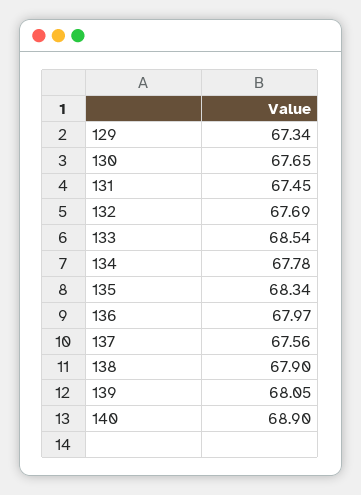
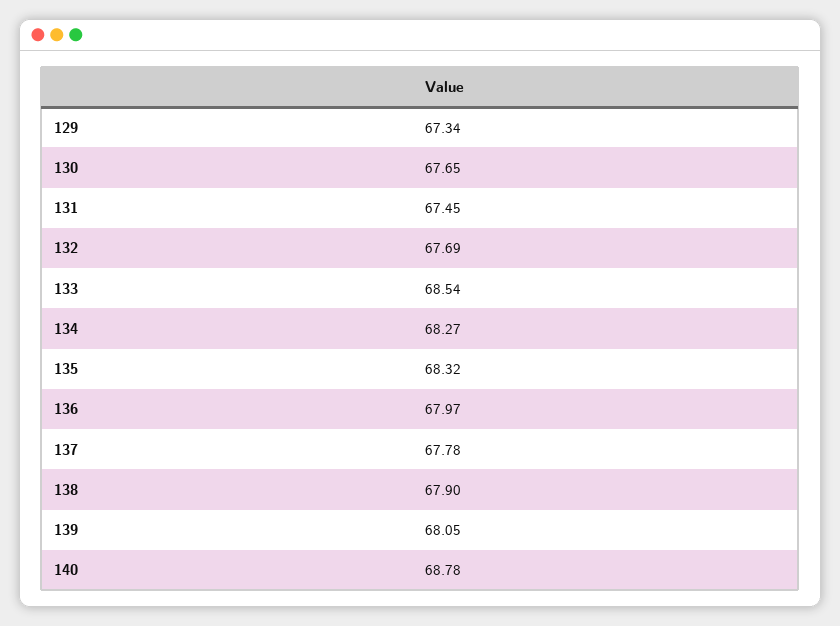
  {
    "129": 67.34,
    "130": 67.65,
    "131": 67.45,
    "132": 67.69,
    "133": 68.54,
-   "134": 67.78,
+   "134": 68.27,
-   "135": 68.34,
+   "135": 68.32,
    "136": 67.97,
-   "137": 67.56,
+   "137": 67.78,
    "138": 67.9,
    "139": 68.05,
-   "140": 68.9
+   "140": 68.78
  }

